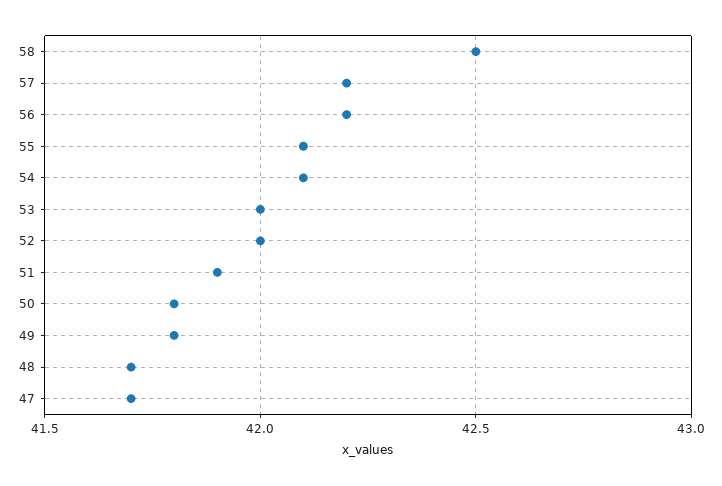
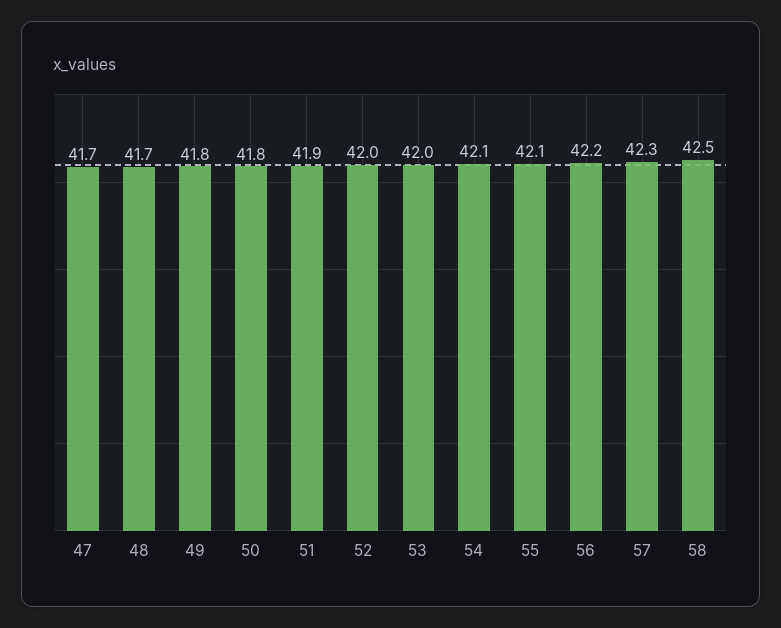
  {
    "58": 42.5,
-   "57": 42.2,
+   "57": 42.3,
    "56": 42.2,
    "55": 42.1,
    "54": 42.1,
    "53": 42,
    "52": 42,
    "51": 41.9,
    "50": 41.8,
    "49": 41.8,
    "48": 41.7,
    "47": 41.7
  }

